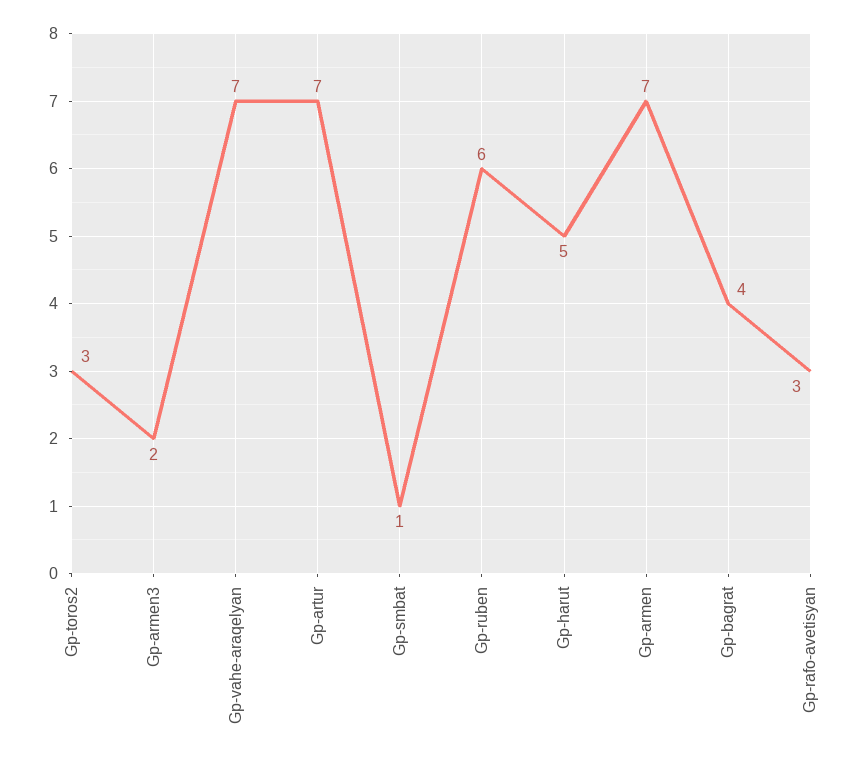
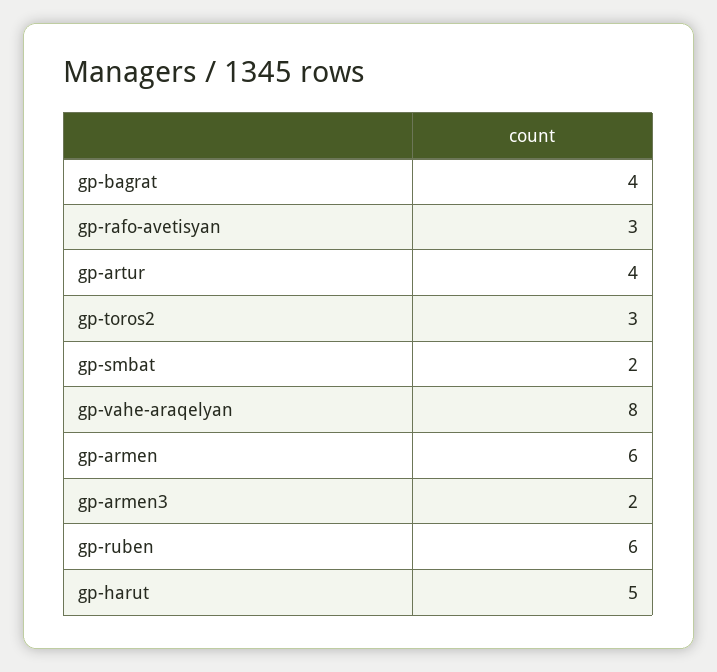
  {
    "Gp-toros2": 3,
    "Gp-armen3": 2,
-   "Gp-vahe-araqelyan": 7,
+   "Gp-vahe-araqelyan": 8,
-   "Gp-artur": 7,
+   "Gp-artur": 4,
-   "Gp-smbat": 1,
+   "Gp-smbat": 2,
    "Gp-ruben": 6,
    "Gp-harut": 5,
-   "Gp-armen": 7,
+   "Gp-armen": 6,
    "Gp-bagrat": 4,
    "Gp-rafo-avetisyan": 3
  }

